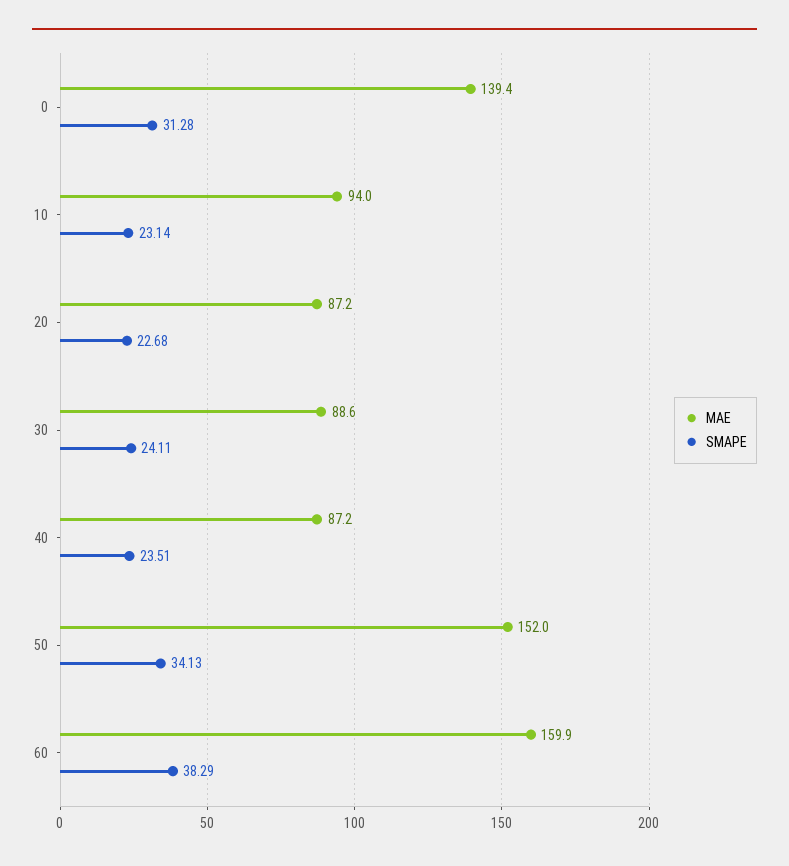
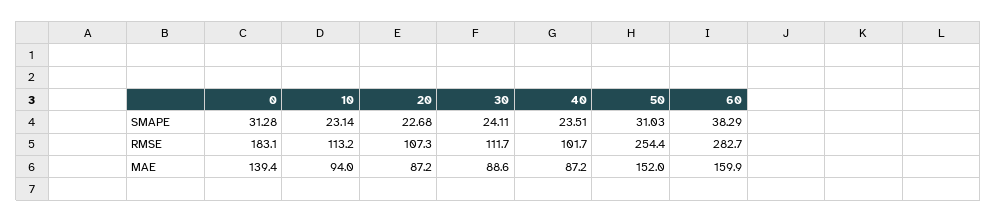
  {
    "MAE": {
      "0": 139.4,
      "10": 94,
      "20": 87.2,
      "30": 88.6,
      "40": 87.2,
      "50": 152,
      "60": 159.9
    },
    "SMAPE": {
      "0": 31.28,
      "10": 23.14,
      "20": 22.68,
      "30": 24.11,
      "40": 23.51,
-     "50": 34.13,
+     "50": 31.03,
      "60": 38.29
-   }
+   },
+   "RMSE": {
+     "0": 183.1,
+     "10": 113.2,
+     "20": 107.3,
+     "30": 111.7,
+     "40": 101.7,
+     "50": 254.4,
+     "60": 282.7
+   }
  }

